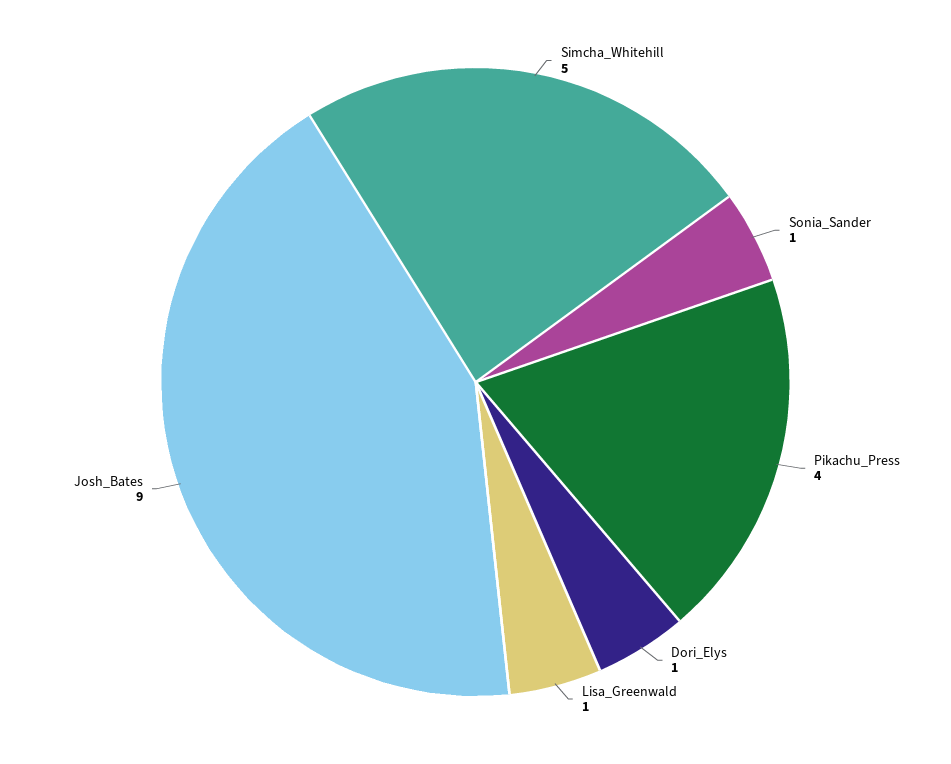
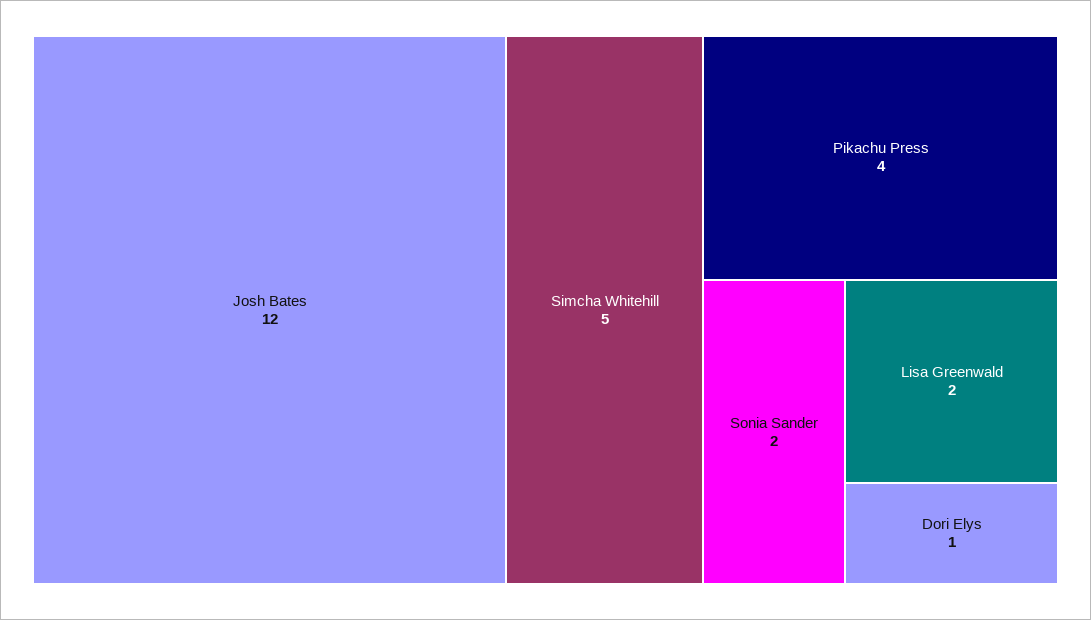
  {
    "Simcha_Whitehill": 5,
-   "Sonia_Sander": 1,
+   "Sonia_Sander": 2,
    "Pikachu_Press": 4,
    "Dori_Elys": 1,
-   "Lisa_Greenwald": 1,
+   "Lisa_Greenwald": 2,
-   "Josh_Bates": 9
+   "Josh_Bates": 12
  }

